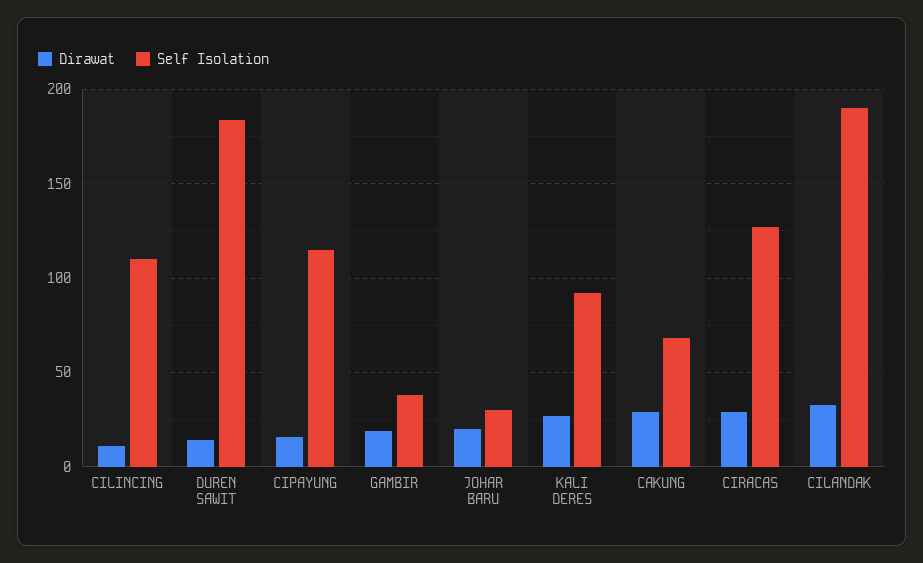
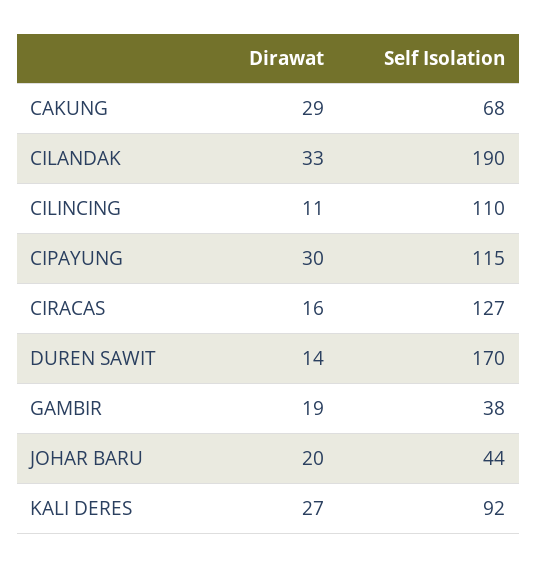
  {
    "Dirawat": {
      "CILINCING": 11,
      "DUREN SAWIT": 14,
-     "CIPAYUNG": 15,
+     "CIPAYUNG": 30,
      "GAMBIR": 19,
      "JOHAR BARU": 20,
      "KALI DERES": 27,
      "CAKUNG": 29,
-     "CIRACAS": 30,
+     "CIRACAS": 16,
      "CILANDAK": 33
    },
    "Self Isolation": {
      "CILINCING": 110,
-     "DUREN SAWIT": 185,
+     "DUREN SAWIT": 170,
      "CIPAYUNG": 115,
      "GAMBIR": 38,
-     "JOHAR BARU": 30,
+     "JOHAR BARU": 44,
      "KALI DERES": 92,
      "CAKUNG": 68,
      "CIRACAS": 127,
      "CILANDAK": 190
    }
  }

